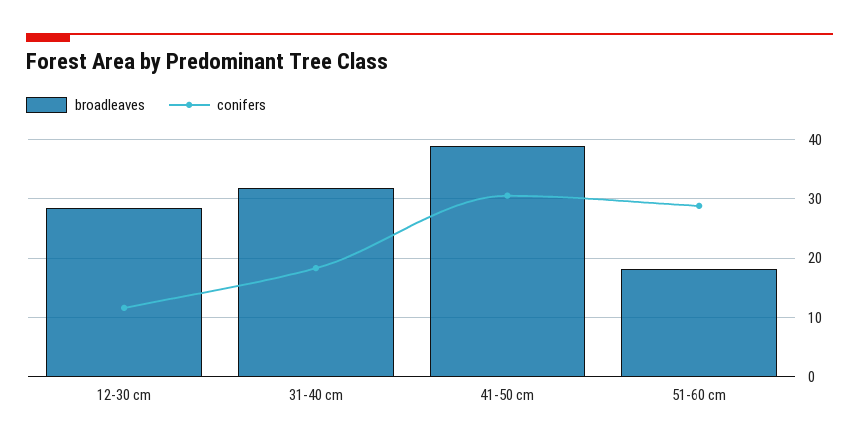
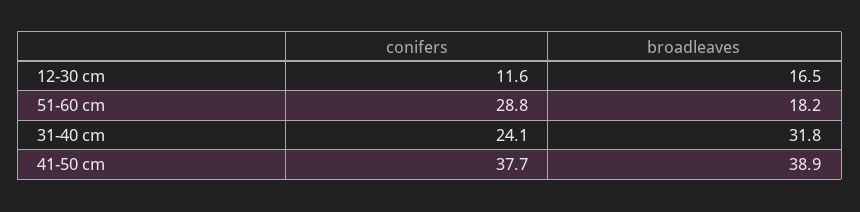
  {
    "broadleaves": {
-     "12-30 cm": 28,
+     "12-30 cm": 16.5,
      "31-40 cm": 31.8,
      "41-50 cm": 38.9,
      "51-60 cm": 18.2
    },
    "conifers": {
      "12-30 cm": 11.6,
-     "31-40 cm": 18,
+     "31-40 cm": 24.1,
-     "41-50 cm": 30,
+     "41-50 cm": 37.7,
      "51-60 cm": 28.8
    }
  }

